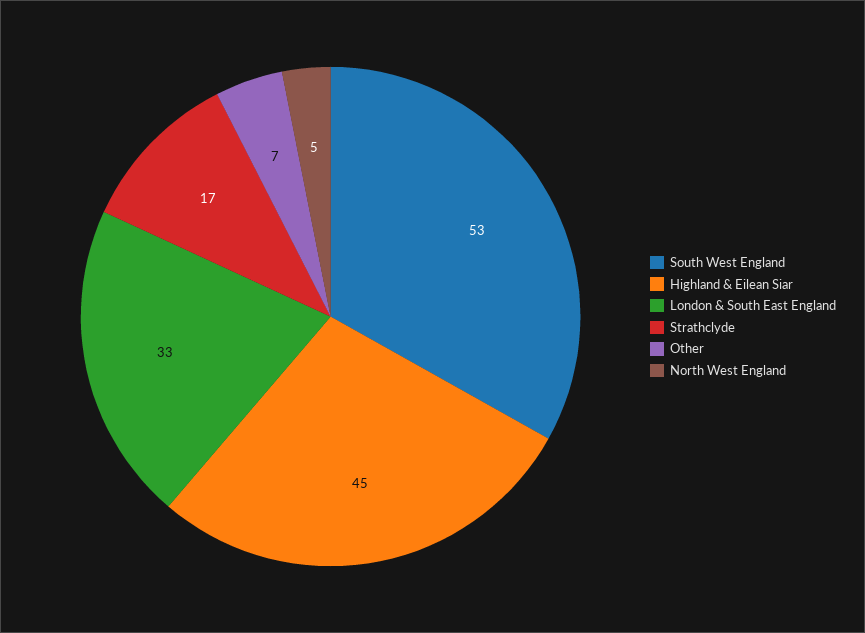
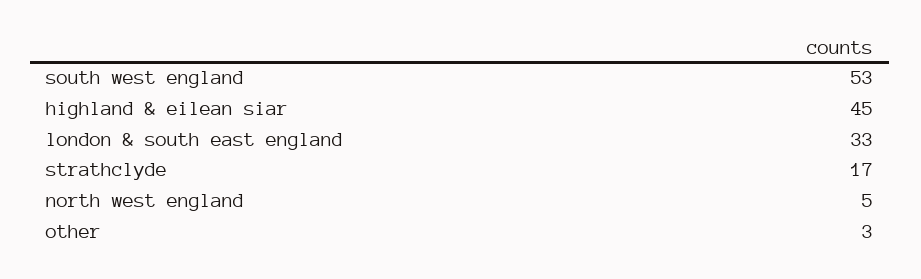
  {
    "South West England": 53,
    "Highland & Eilean Siar": 45,
    "London & South East England": 33,
    "Strathclyde": 17,
-   "Other": 7,
+   "Other": 3,
    "North West England": 5
  }

